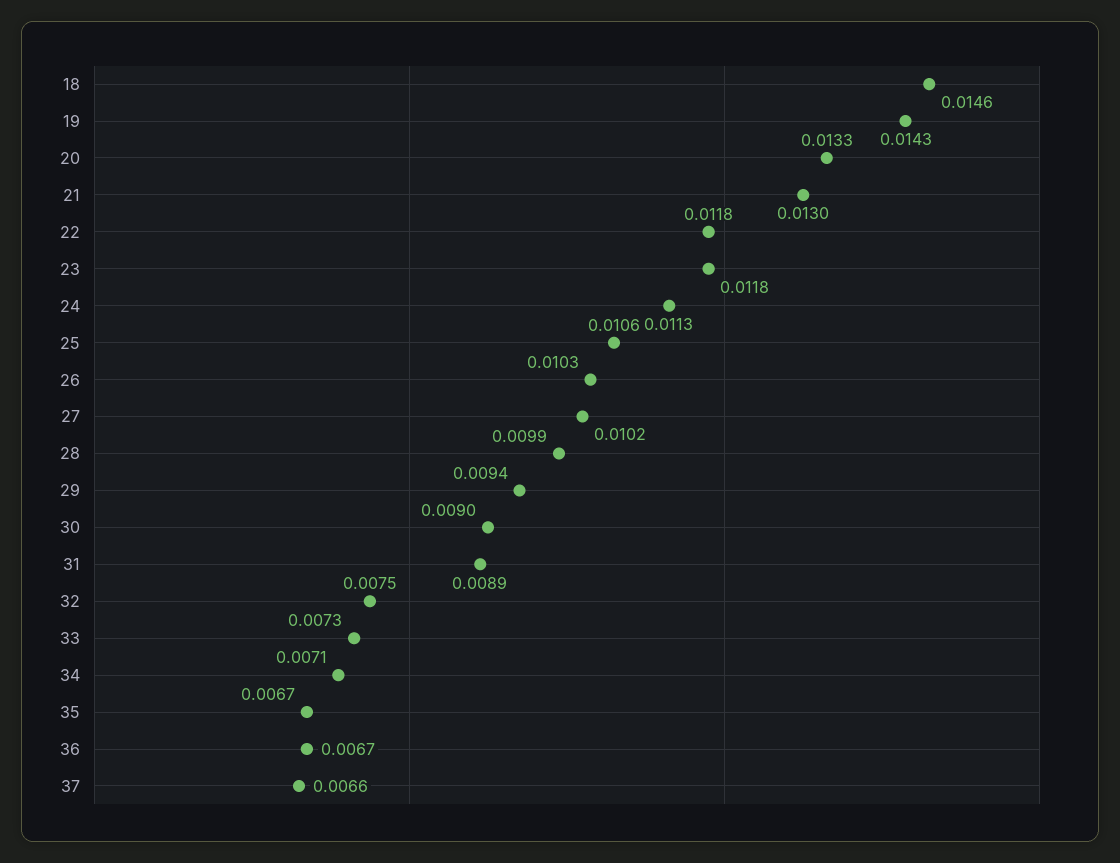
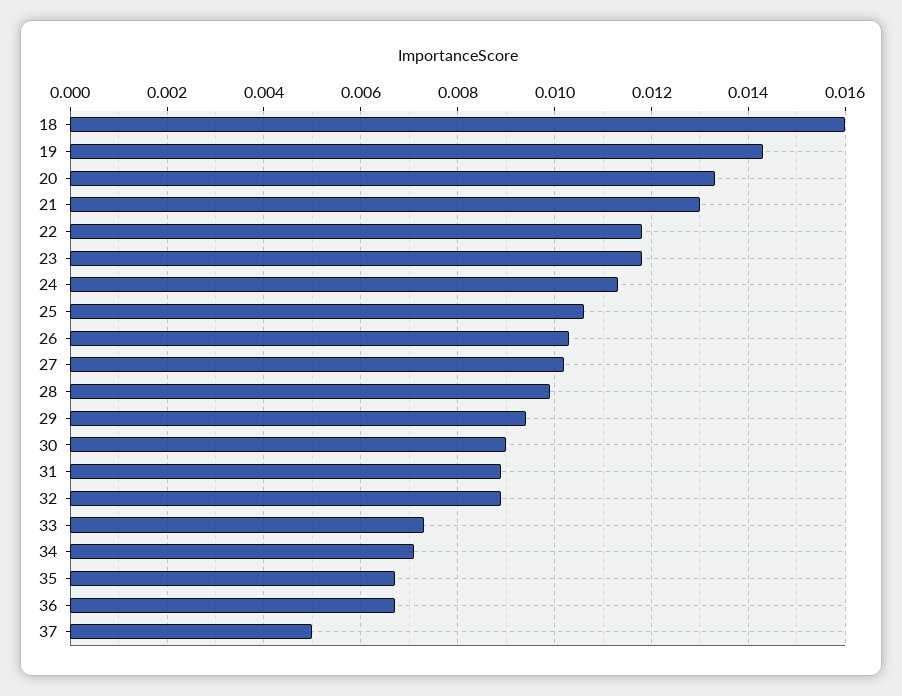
  {
-   "18": 0.0146,
+   "18": 0.016,
    "19": 0.0143,
    "20": 0.0133,
    "21": 0.013,
    "22": 0.0118,
    "23": 0.0118,
    "24": 0.0113,
    "25": 0.0106,
    "26": 0.0103,
    "27": 0.0102,
    "28": 0.0099,
    "29": 0.0094,
    "30": 0.009,
    "31": 0.0089,
-   "32": 0.0075,
+   "32": 0.009,
    "33": 0.0073,
    "34": 0.0071,
    "35": 0.0067,
    "36": 0.0067,
-   "37": 0.0066
+   "37": 0.005
  }

